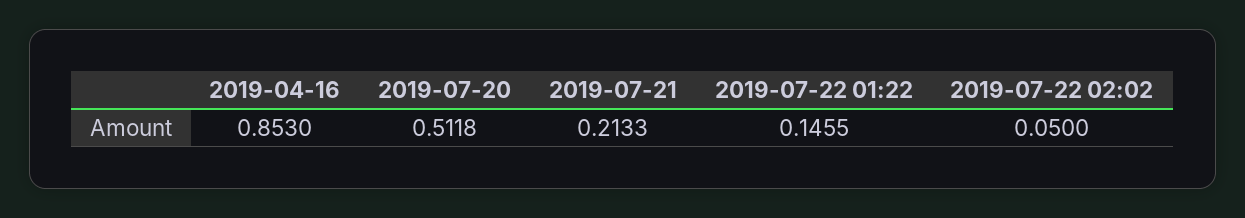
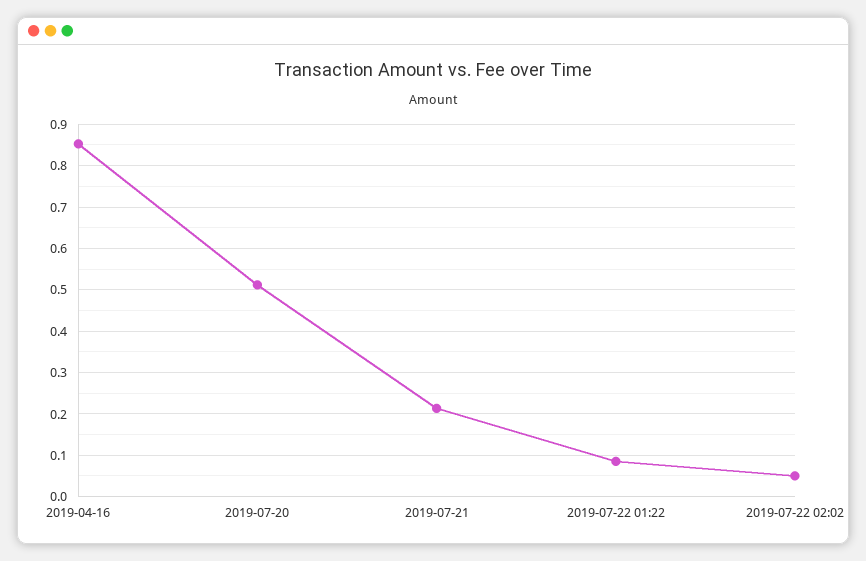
  {
    "2019-04-16": 0.853,
    "2019-07-20": 0.5118,
    "2019-07-21": 0.2133,
-   "2019-07-22 01:22": 0.1455,
+   "2019-07-22 01:22": 0.08,
    "2019-07-22 02:02": 0.05
  }

